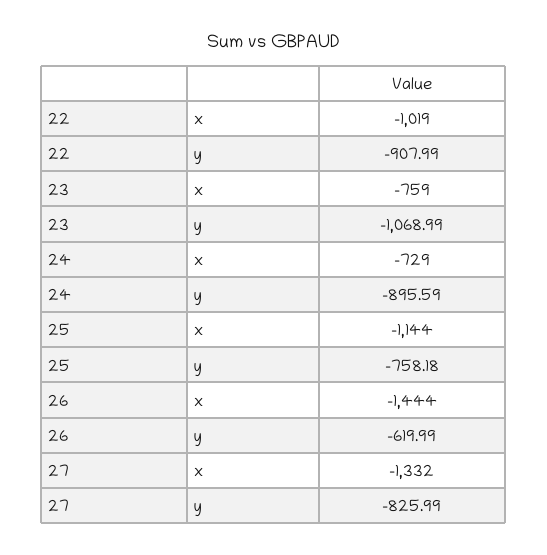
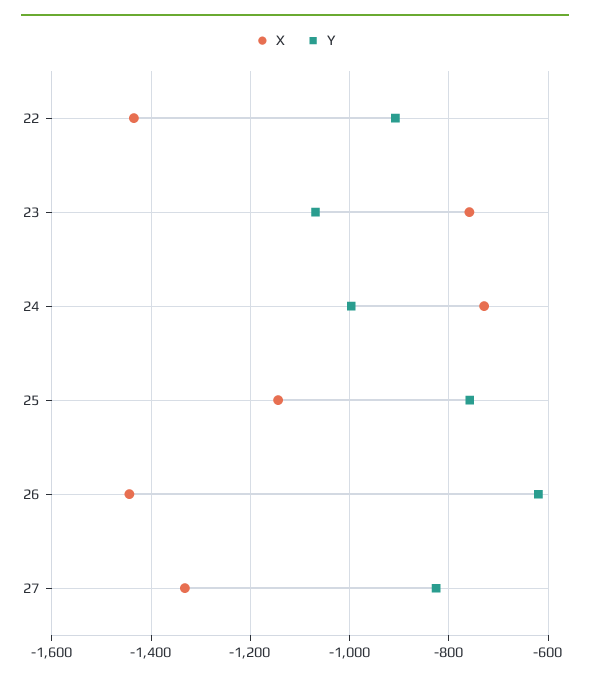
  {
    "x": {
-     "22": -1019,
+     "22": -1440,
      "23": -759,
      "24": -729,
      "25": -1144,
      "26": -1444,
      "27": -1332
    },
    "y": {
      "22": -907.99,
      "23": -1068.99,
-     "24": -895.59,
+     "24": -1000,
      "25": -758.18,
      "26": -619.99,
      "27": -825.99
    }
  }

